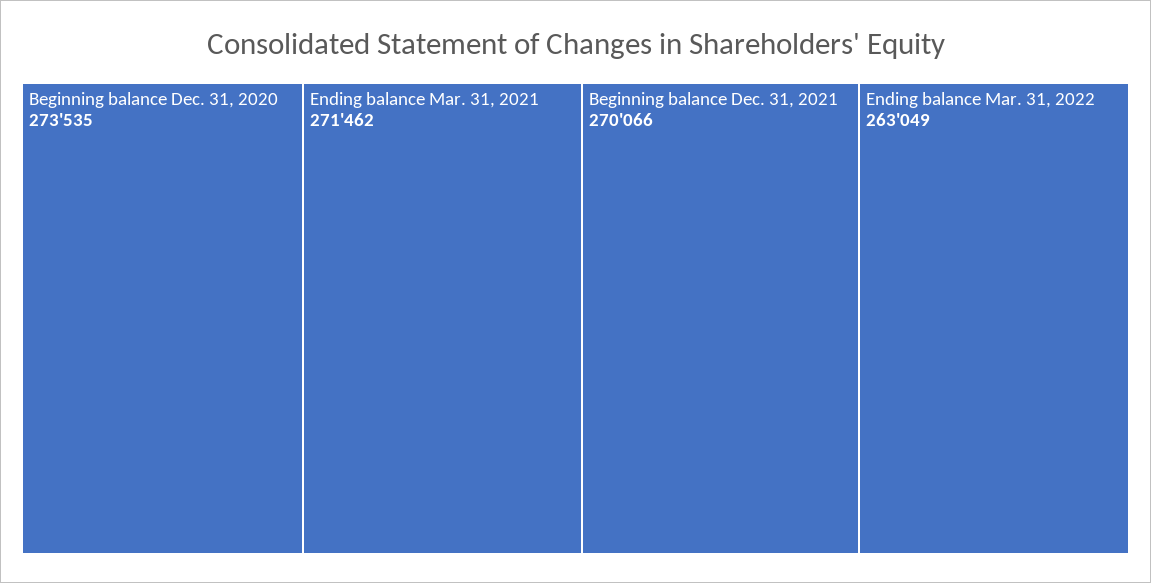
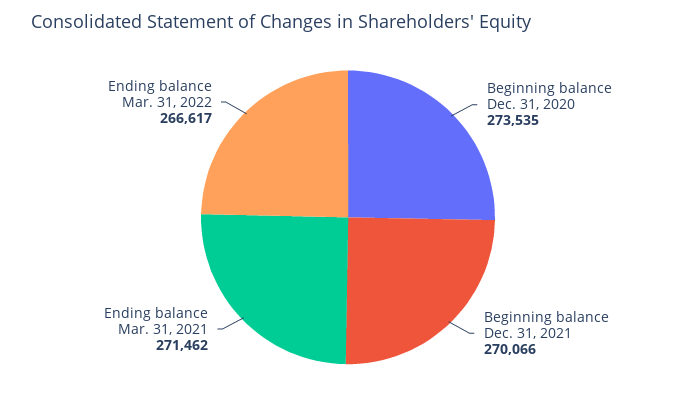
  {
    "Beginning balance Dec. 31, 2020": 273535,
    "Ending balance Mar. 31, 2021": 271462,
    "Beginning balance Dec. 31, 2021": 270066,
-   "Ending balance Mar. 31, 2022": 263049
+   "Ending balance Mar. 31, 2022": 266617
  }

